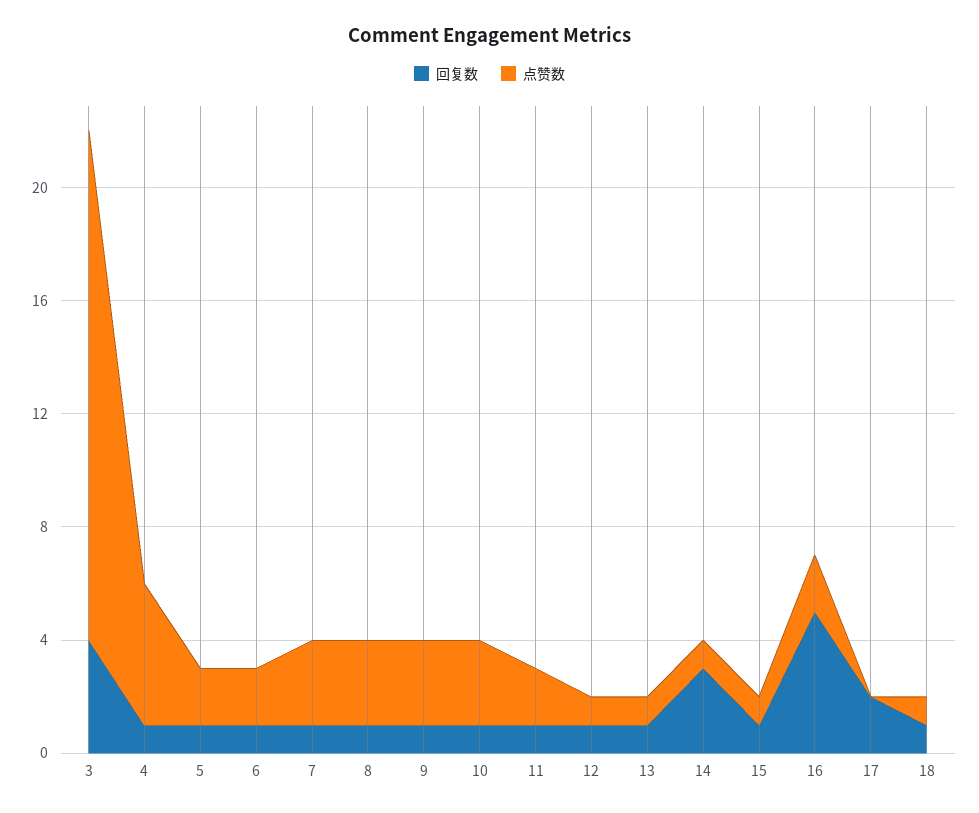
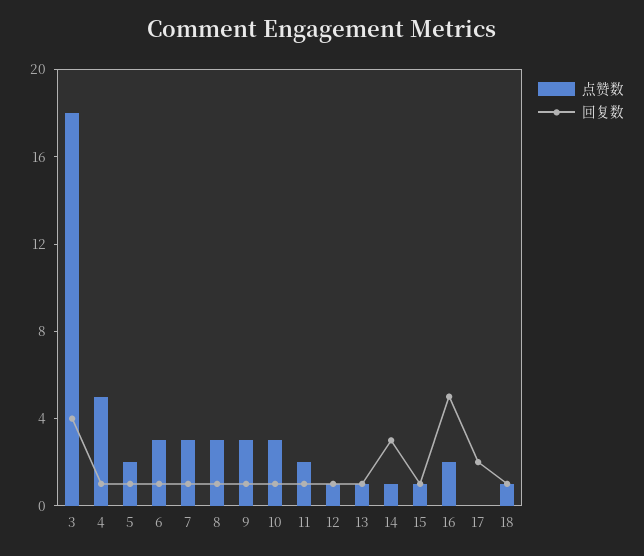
  {
    "回复数": {
      "3": 4,
      "4": 1,
      "5": 1,
      "6": 1,
      "7": 1,
      "8": 1,
      "9": 1,
      "10": 1,
      "11": 1,
      "12": 1,
      "13": 1,
      "14": 3,
      "15": 1,
      "16": 5,
      "17": 2,
      "18": 1
    },
    "点赞数": {
      "3": 18,
      "4": 5,
      "5": 2,
-     "6": 2,
+     "6": 3,
      "7": 3,
      "8": 3,
      "9": 3,
      "10": 3,
      "11": 2,
      "12": 1,
      "13": 1,
      "14": 1,
      "15": 1,
      "16": 2,
      "17": 0,
      "18": 1
    }
  }

